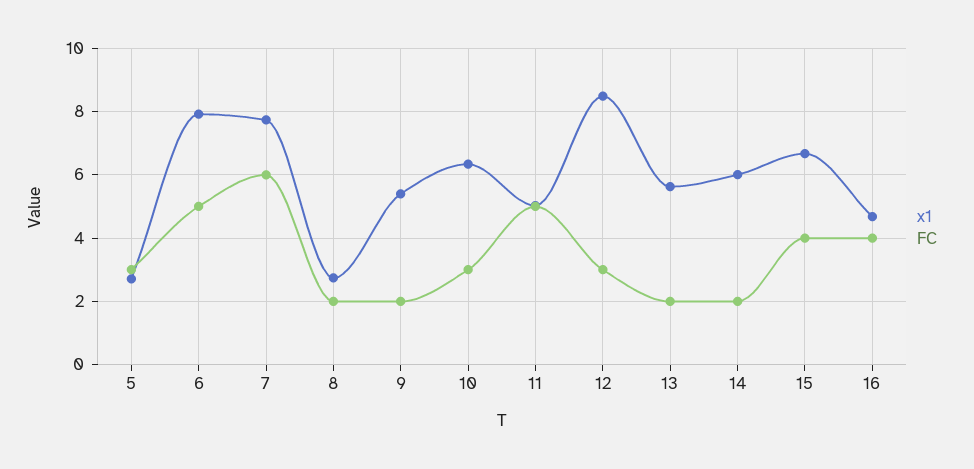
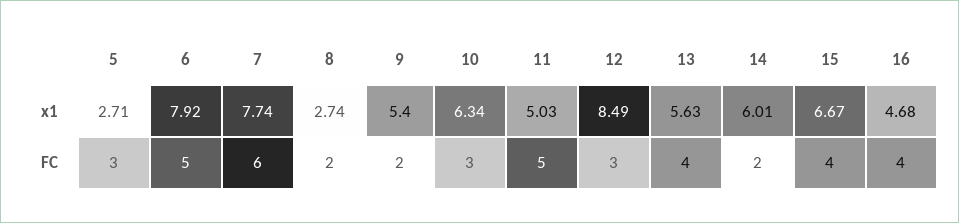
  {
    "x1": {
      "5": 2.71,
      "6": 7.92,
      "7": 7.74,
      "8": 2.74,
      "9": 5.4,
      "10": 6.34,
      "11": 5.03,
      "12": 8.49,
      "13": 5.63,
      "14": 6.01,
      "15": 6.67,
      "16": 4.68
    },
    "FC": {
      "5": 3,
      "6": 5,
      "7": 6,
      "8": 2,
      "9": 2,
      "10": 3,
      "11": 5,
      "12": 3,
-     "13": 2,
+     "13": 4,
      "14": 2,
      "15": 4,
      "16": 4
    }
  }

